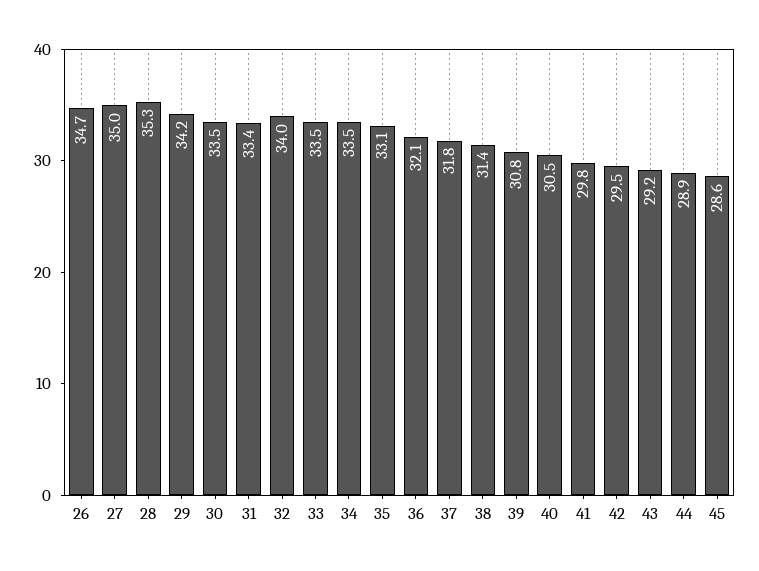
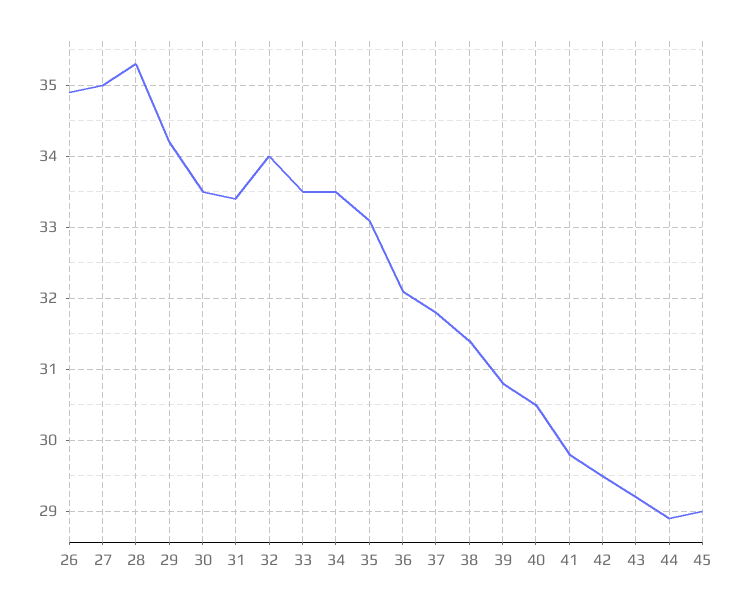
  {
-   "26": 34.7,
+   "26": 34.9,
    "27": 35,
    "28": 35.3,
    "29": 34.2,
    "30": 33.5,
    "31": 33.4,
    "32": 34,
    "33": 33.5,
    "34": 33.5,
    "35": 33.1,
    "36": 32.1,
    "37": 31.8,
    "38": 31.4,
    "39": 30.8,
    "40": 30.5,
    "41": 29.8,
    "42": 29.5,
    "43": 29.2,
    "44": 28.9,
-   "45": 28.6
+   "45": 29
  }

